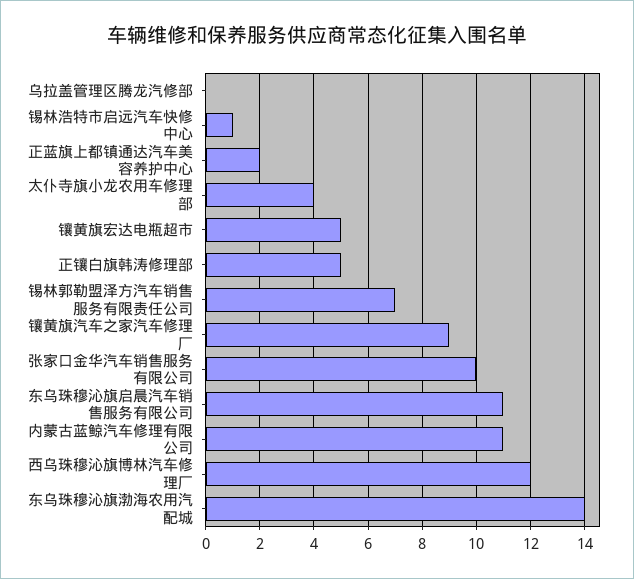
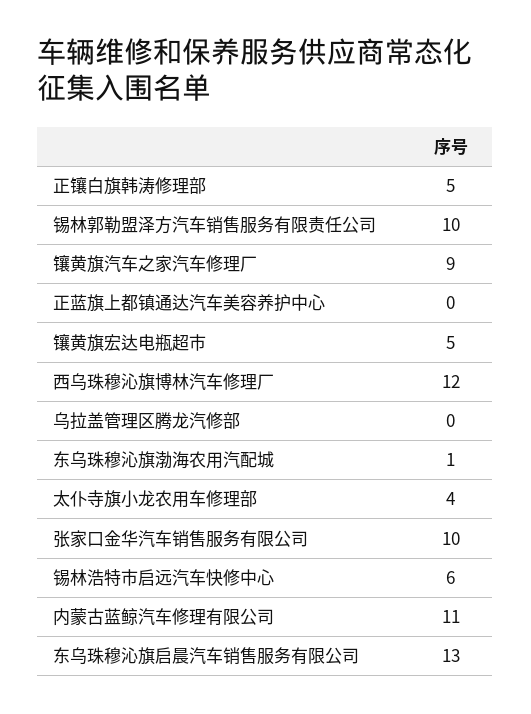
  {
    "乌拉盖管理区腾龙汽修部": 0,
-   "锡林浩特市启远汽车快修中心": 1,
+   "锡林浩特市启远汽车快修中心": 6,
-   "正蓝旗上都镇通达汽车美容养护中心": 2,
+   "正蓝旗上都镇通达汽车美容养护中心": 0,
    "太仆寺旗小龙农用车修理部": 4,
    "镶黄旗宏达电瓶超市": 5,
    "正镶白旗韩涛修理部": 5,
-   "锡林郭勒盟泽方汽车销售服务有限责任公司": 7,
+   "锡林郭勒盟泽方汽车销售服务有限责任公司": 10,
    "镶黄旗汽车之家汽车修理厂": 9,
    "张家口金华汽车销售服务有限公司": 10,
-   "东乌珠穆沁旗启晨汽车销售服务有限公司": 11,
+   "东乌珠穆沁旗启晨汽车销售服务有限公司": 13,
    "内蒙古蓝鲸汽车修理有限公司": 11,
    "西乌珠穆沁旗博林汽车修理厂": 12,
-   "东乌珠穆沁旗渤海农用汽配城": 14
+   "东乌珠穆沁旗渤海农用汽配城": 1
  }

